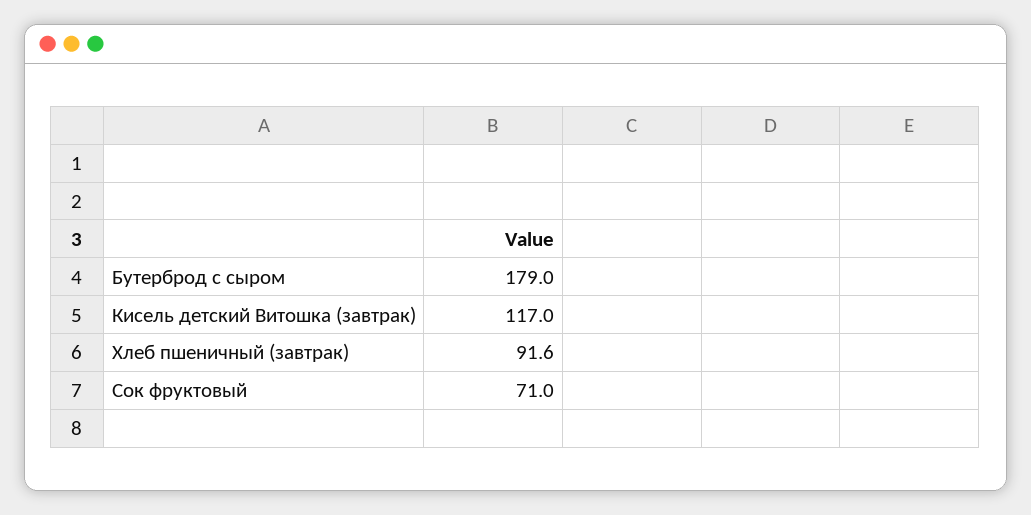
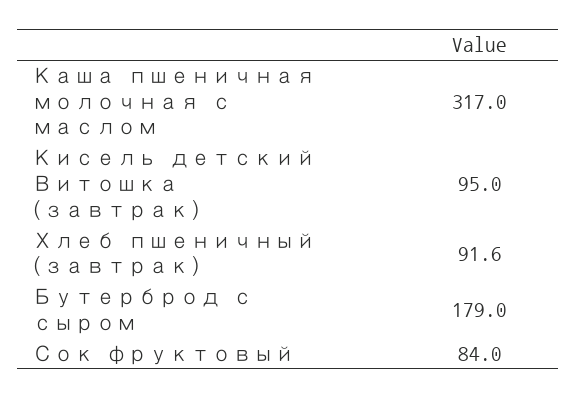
  {
    "Бутерброд с сыром": 179,
-   "Кисель детский Витошка (завтрак)": 117,
+   "Кисель детский Витошка (завтрак)": 95,
    "Хлеб пшеничный (завтрак)": 91.6,
-   "Сок фруктовый": 71
+   "Сок фруктовый": 84,
+   "Каша пшеничная молочная с маслом": 317
  }

